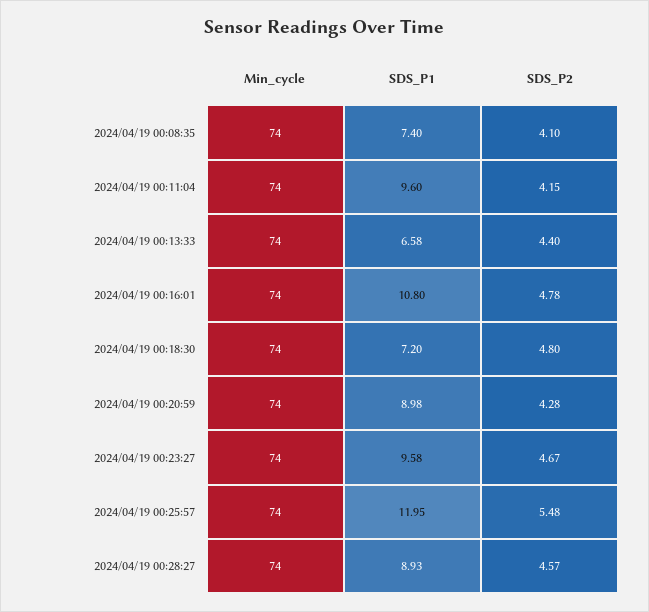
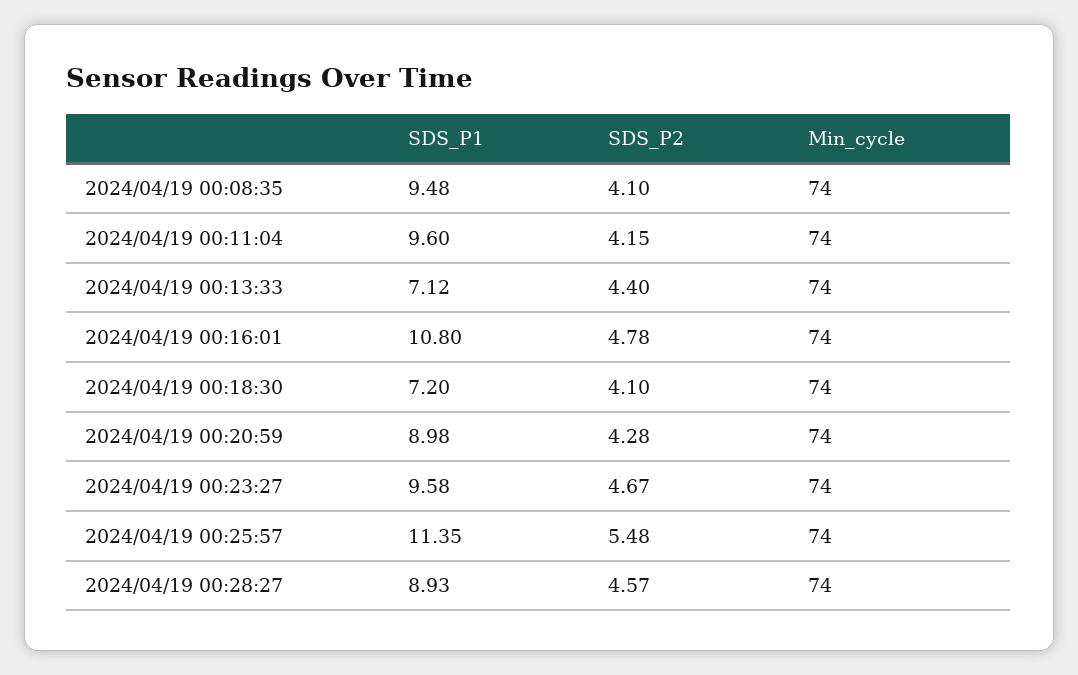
  {
    "Min_cycle": {
      "2024/04/19 00:08:35": 74,
      "2024/04/19 00:11:04": 74,
      "2024/04/19 00:13:33": 74,
      "2024/04/19 00:16:01": 74,
      "2024/04/19 00:18:30": 74,
      "2024/04/19 00:20:59": 74,
      "2024/04/19 00:23:27": 74,
      "2024/04/19 00:25:57": 74,
      "2024/04/19 00:28:27": 74
    },
    "SDS_P1": {
-     "2024/04/19 00:08:35": 7.4,
+     "2024/04/19 00:08:35": 9.48,
      "2024/04/19 00:11:04": 9.6,
-     "2024/04/19 00:13:33": 6.58,
+     "2024/04/19 00:13:33": 7.12,
      "2024/04/19 00:16:01": 10.8,
      "2024/04/19 00:18:30": 7.2,
      "2024/04/19 00:20:59": 8.98,
      "2024/04/19 00:23:27": 9.58,
-     "2024/04/19 00:25:57": 11.95,
+     "2024/04/19 00:25:57": 11.35,
      "2024/04/19 00:28:27": 8.93
    },
    "SDS_P2": {
      "2024/04/19 00:08:35": 4.1,
      "2024/04/19 00:11:04": 4.15,
      "2024/04/19 00:13:33": 4.4,
      "2024/04/19 00:16:01": 4.78,
-     "2024/04/19 00:18:30": 4.8,
+     "2024/04/19 00:18:30": 4.1,
      "2024/04/19 00:20:59": 4.28,
      "2024/04/19 00:23:27": 4.67,
      "2024/04/19 00:25:57": 5.48,
      "2024/04/19 00:28:27": 4.57
    }
  }

